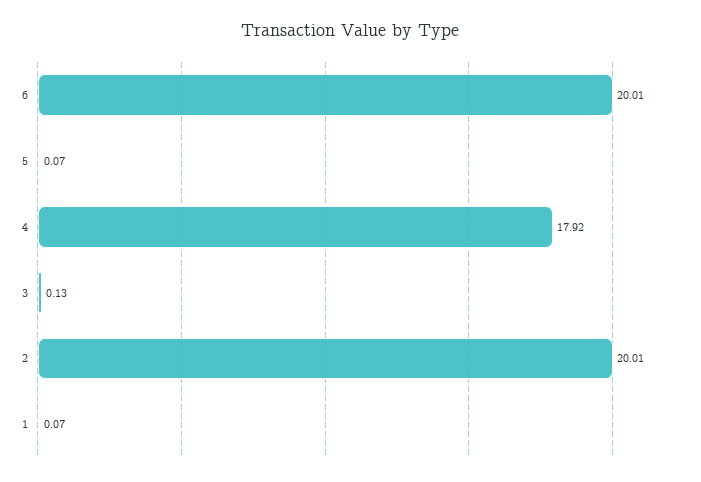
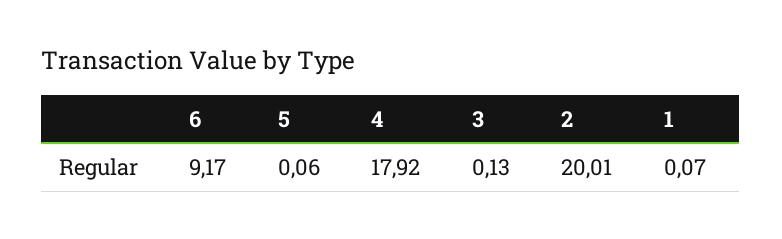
  {
-   "6": 20.01,
+   "6": 9.17,
-   "5": 0.07,
+   "5": 0.06,
    "4": 17.92,
    "3": 0.13,
    "2": 20.01,
    "1": 0.07
  }

